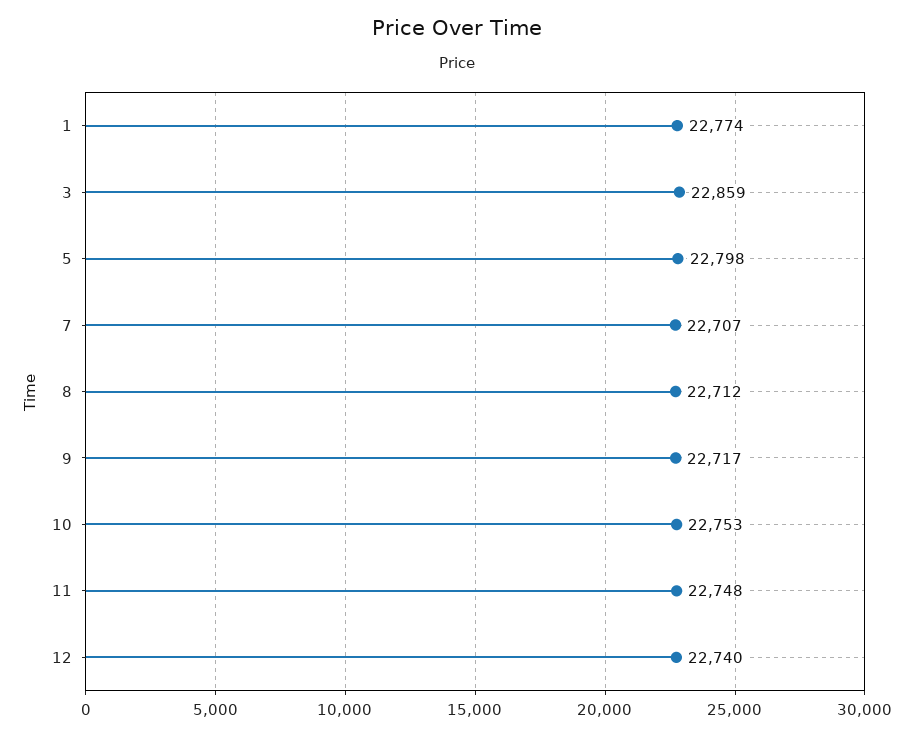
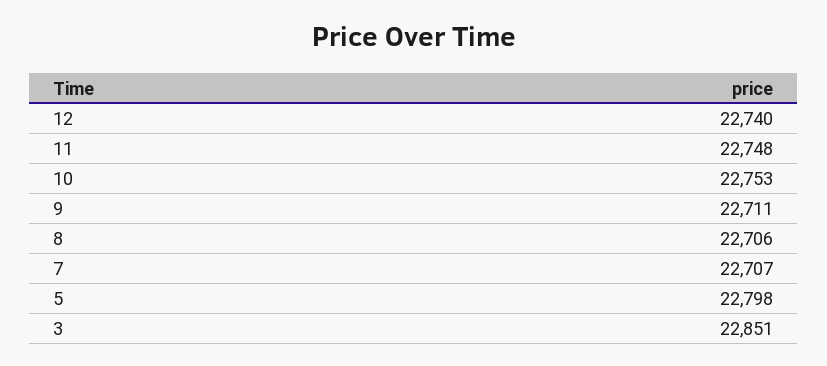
  {
-   "1": 22774,
-   "3": 22859,
+   "3": 22851,
    "5": 22798,
    "7": 22707,
-   "8": 22712,
+   "8": 22706,
-   "9": 22717,
+   "9": 22711,
    "10": 22753,
    "11": 22748,
    "12": 22740
  }

